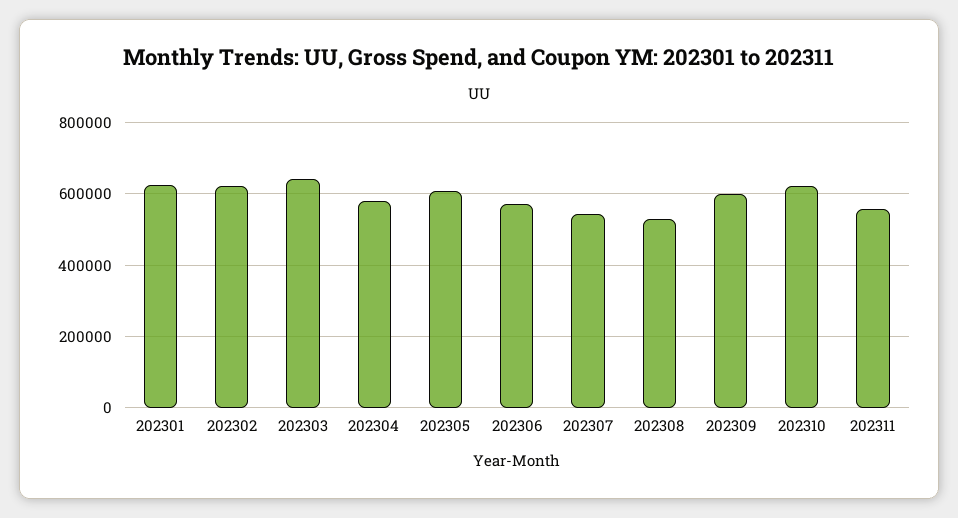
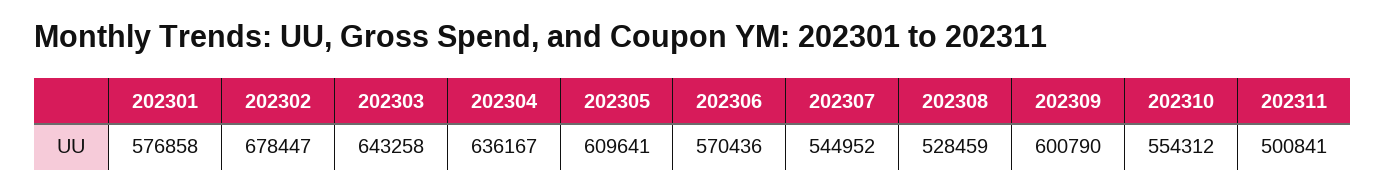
  {
-   "202301": 620000,
+   "202301": 576858,
-   "202302": 620000,
+   "202302": 678447,
    "202303": 643258,
-   "202304": 580000,
+   "202304": 636167,
    "202305": 609641,
    "202306": 570436,
    "202307": 544952,
    "202308": 528459,
    "202309": 600790,
-   "202310": 620000,
+   "202310": 554312,
-   "202311": 560000
+   "202311": 500841
  }

